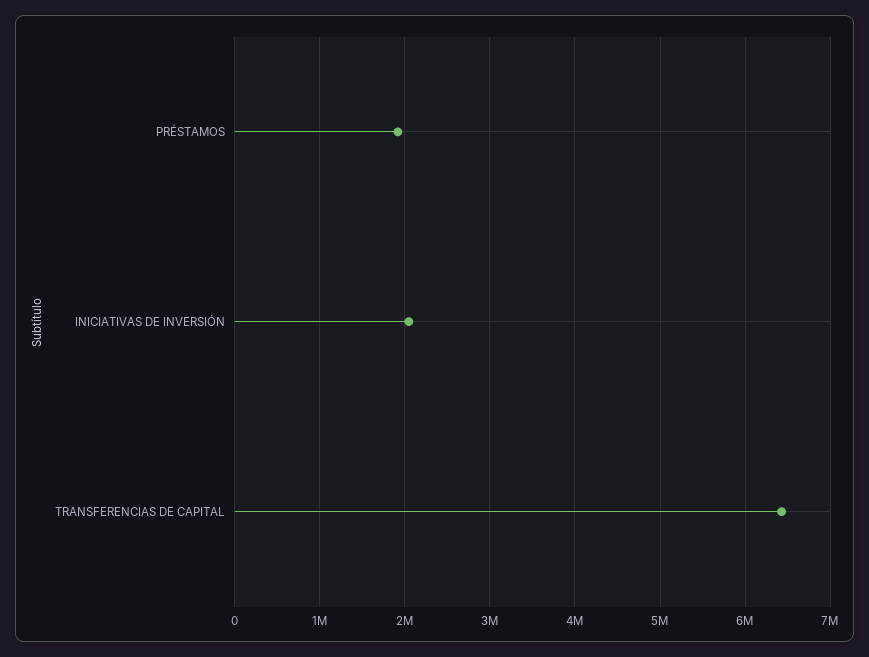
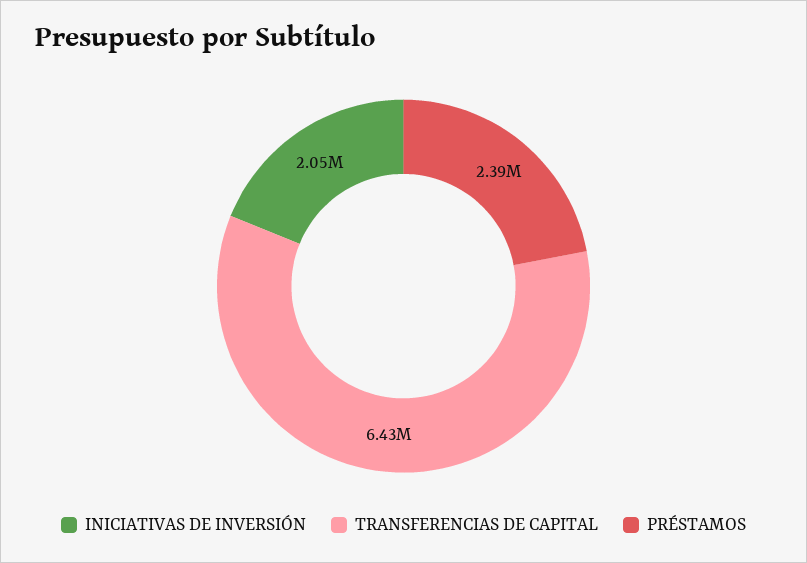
  {
-   "PRÉSTAMOS": 1900000,
+   "PRÉSTAMOS": 2390000,
    "INICIATIVAS DE INVERSIÓN": 2050000,
    "TRANSFERENCIAS DE CAPITAL": 6430000
  }

